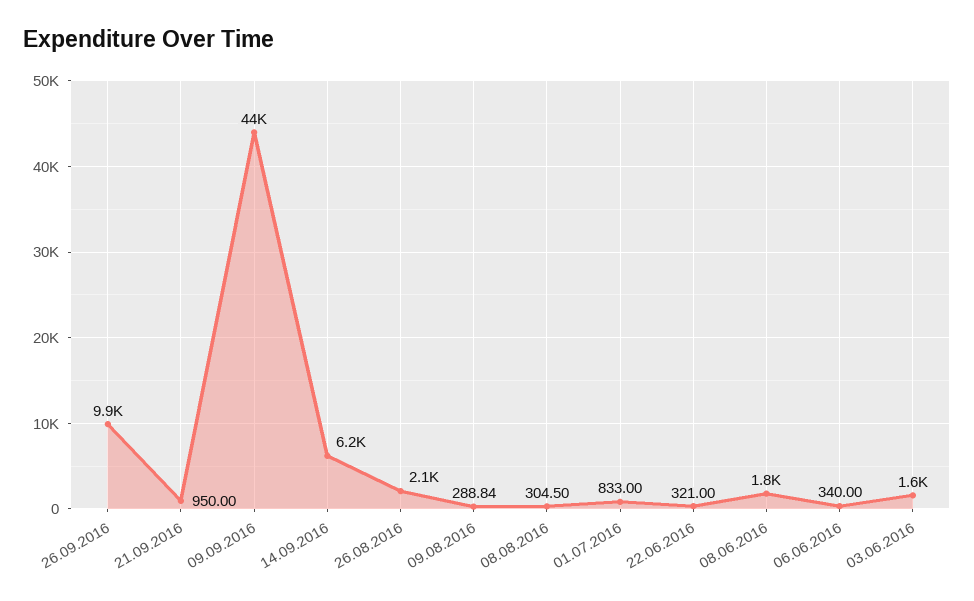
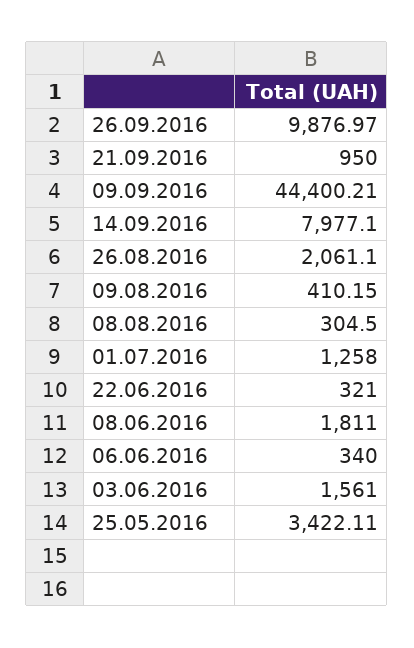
  {
    "26.09.2016": 9876.97,
    "21.09.2016": 950,
    "09.09.2016": 44400.21,
-   "14.09.2016": 6200,
+   "14.09.2016": 7977.1,
    "26.08.2016": 2061.1,
-   "09.08.2016": 288.84,
+   "09.08.2016": 410.15,
    "08.08.2016": 304.5,
-   "01.07.2016": 833,
+   "01.07.2016": 1258,
    "22.06.2016": 321,
    "08.06.2016": 1811,
    "06.06.2016": 340,
-   "03.06.2016": 1561
+   "03.06.2016": 1561,
+   "25.05.2016": 3422.11
  }

